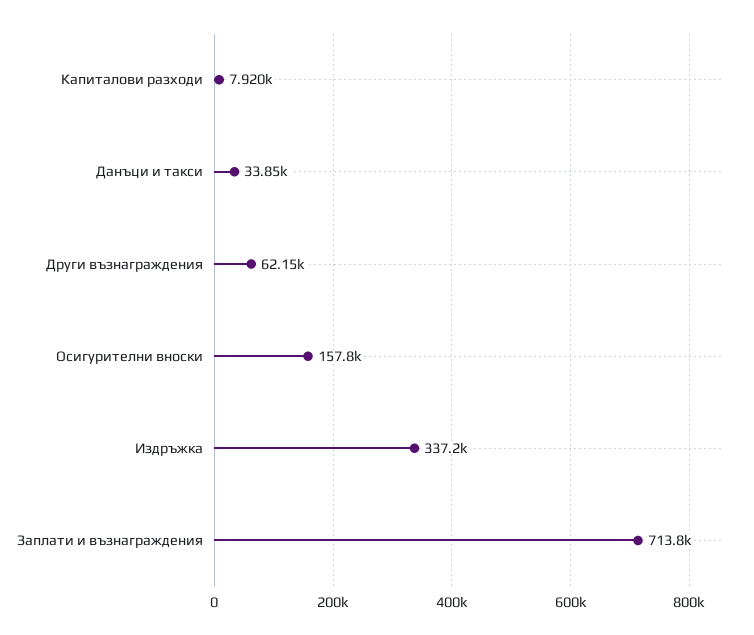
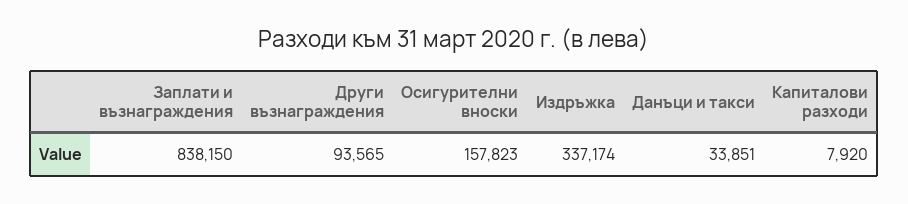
  {
    "Капиталови разходи": 7920,
    "Данъци и такси": 33851,
-   "Други възнаграждения": 62150,
+   "Други възнаграждения": 93565,
    "Осигурителни вноски": 157823,
    "Издръжка": 337174,
-   "Заплати и възнаграждения": 713800
+   "Заплати и възнаграждения": 838150
  }

